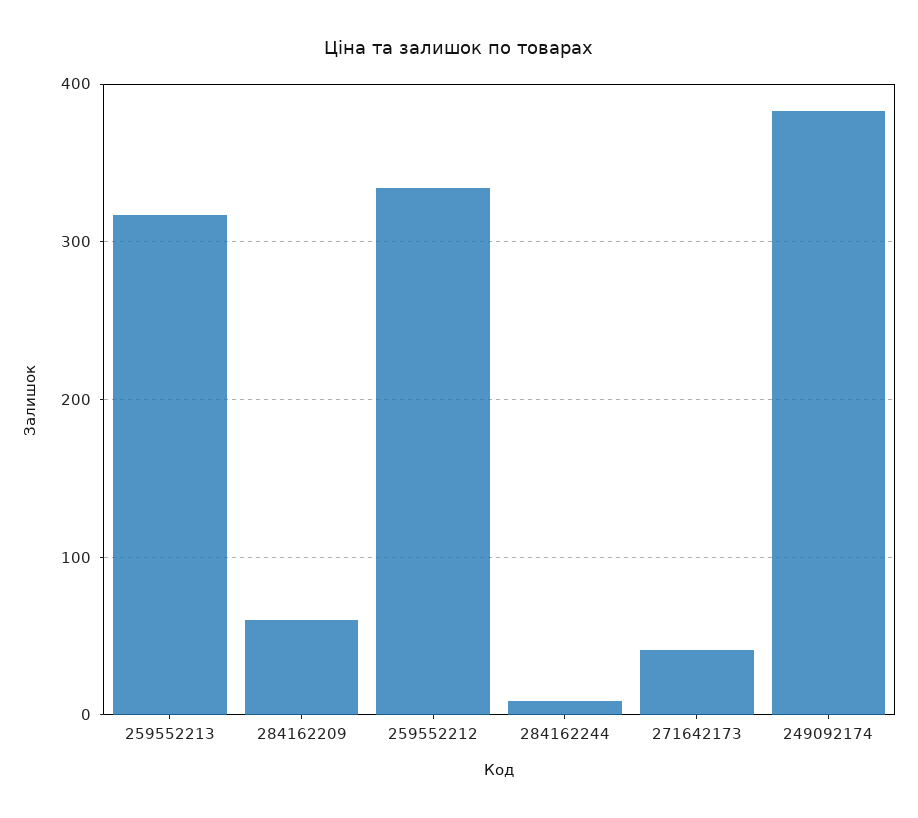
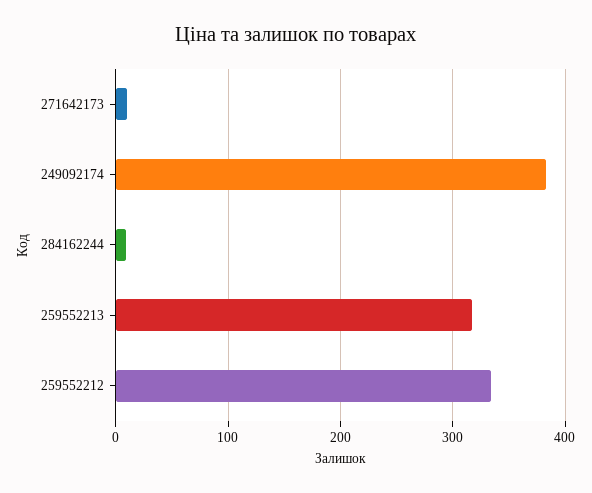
  {
    "259552213": 320,
-   "284162209": 60,
    "259552212": 330,
    "284162244": 10,
-   "271642173": 40,
+   "271642173": 10,
    "249092174": 380
  }

